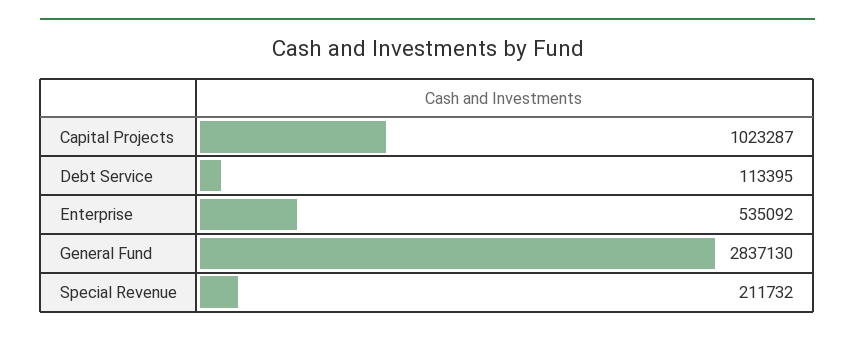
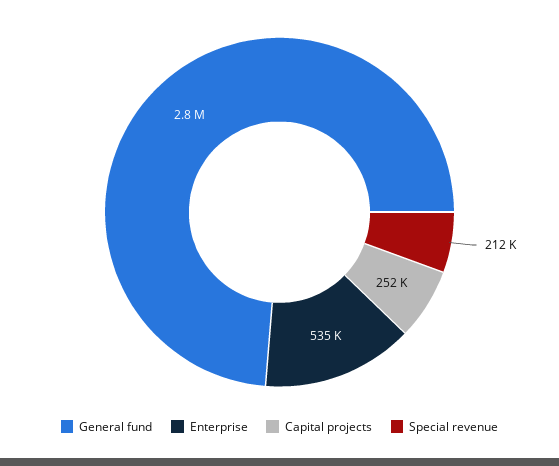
  {
-   "Capital Projects": 1023287,
+   "Capital Projects": 252000,
-   "Debt Service": 113395,
    "Enterprise": 535092,
    "General Fund": 2837130,
    "Special Revenue": 211732
  }

